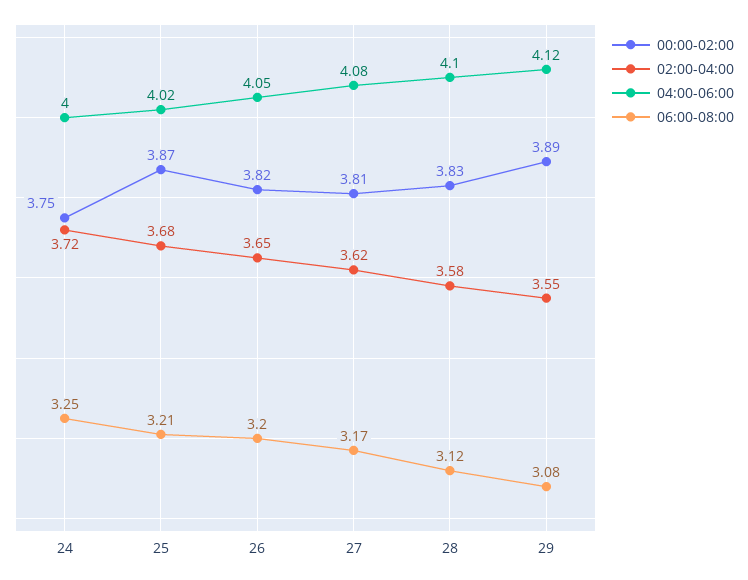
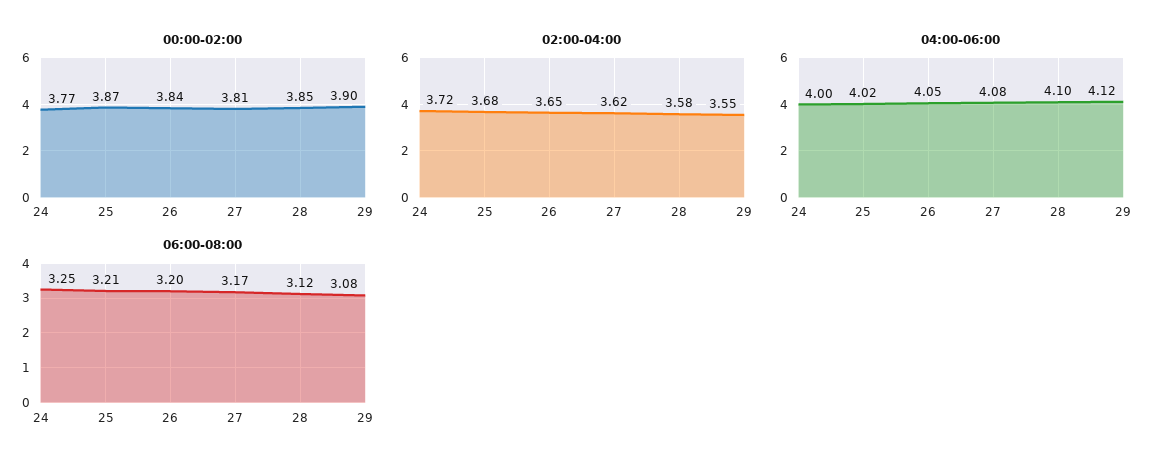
  {
    "00:00-02:00": {
-     "24": 3.75,
+     "24": 3.77,
      "25": 3.87,
-     "26": 3.82,
+     "26": 3.84,
      "27": 3.81,
-     "28": 3.83,
+     "28": 3.85,
-     "29": 3.89
+     "29": 3.9
    },
    "02:00-04:00": {
      "24": 3.72,
      "25": 3.68,
      "26": 3.65,
      "27": 3.62,
      "28": 3.58,
      "29": 3.55
    },
    "04:00-06:00": {
      "24": 4,
      "25": 4.02,
      "26": 4.05,
      "27": 4.08,
      "28": 4.1,
      "29": 4.12
    },
    "06:00-08:00": {
      "24": 3.25,
      "25": 3.21,
      "26": 3.2,
      "27": 3.17,
      "28": 3.12,
      "29": 3.08
    }
  }

